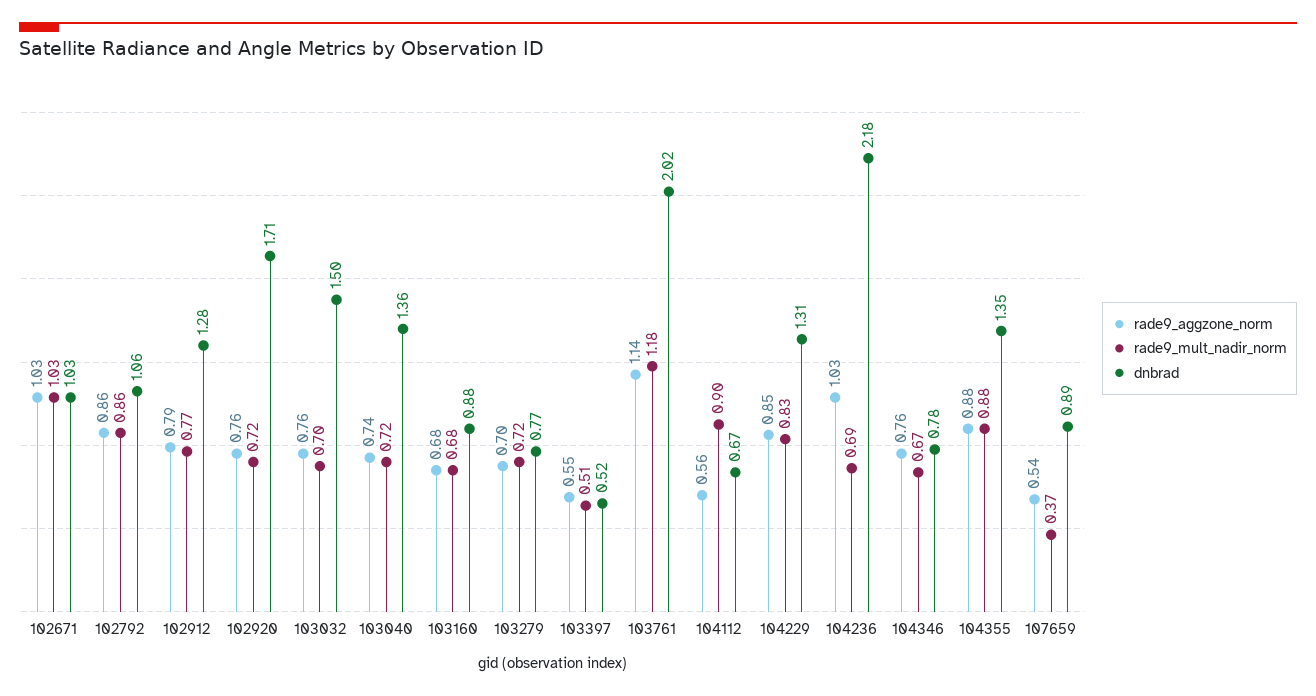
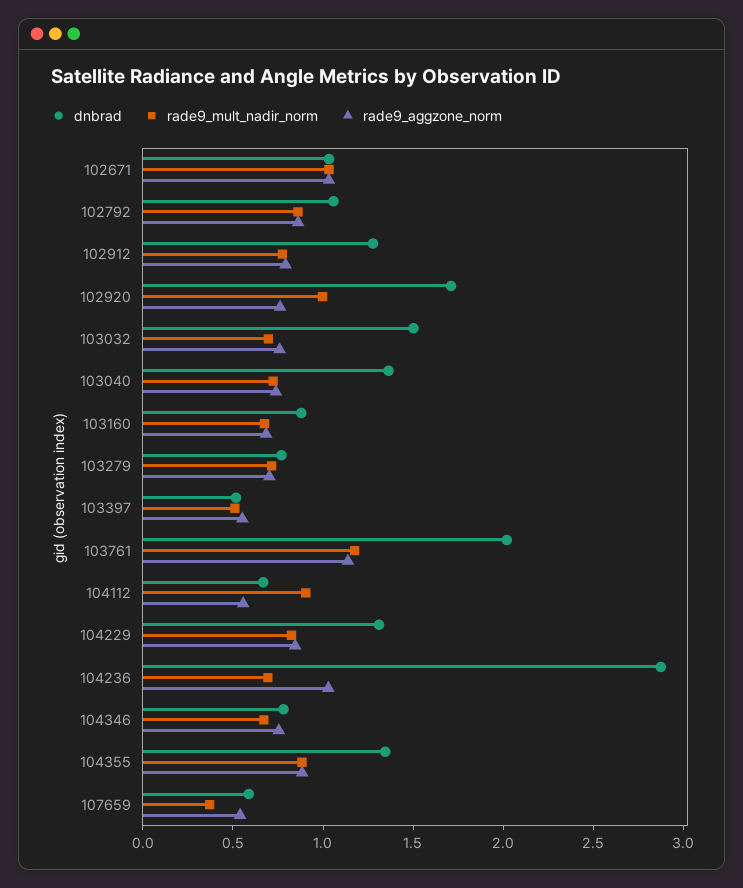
  {
    "rade9_aggzone_norm": {
      "102671": 1.03,
      "102792": 0.86,
      "102912": 0.79,
      "102920": 0.76,
      "103032": 0.76,
      "103040": 0.74,
      "103160": 0.68,
      "103279": 0.7,
      "103397": 0.55,
      "103761": 1.14,
      "104112": 0.56,
      "104229": 0.85,
      "104236": 1.03,
      "104346": 0.76,
      "104355": 0.88,
      "107659": 0.54
    },
    "rade9_mult_nadir_norm": {
      "102671": 1.03,
      "102792": 0.86,
      "102912": 0.77,
-     "102920": 0.72,
+     "102920": 1,
      "103032": 0.7,
      "103040": 0.72,
      "103160": 0.68,
      "103279": 0.72,
      "103397": 0.51,
      "103761": 1.18,
      "104112": 0.9,
      "104229": 0.83,
      "104236": 0.69,
      "104346": 0.67,
      "104355": 0.88,
      "107659": 0.37
    },
    "dnbrad": {
      "102671": 1.03,
      "102792": 1.06,
      "102912": 1.28,
      "102920": 1.71,
      "103032": 1.5,
      "103040": 1.36,
      "103160": 0.88,
      "103279": 0.77,
      "103397": 0.52,
      "103761": 2.02,
      "104112": 0.67,
      "104229": 1.31,
-     "104236": 2.18,
+     "104236": 2.9,
      "104346": 0.78,
      "104355": 1.35,
-     "107659": 0.89
+     "107659": 0.6
    }
  }

